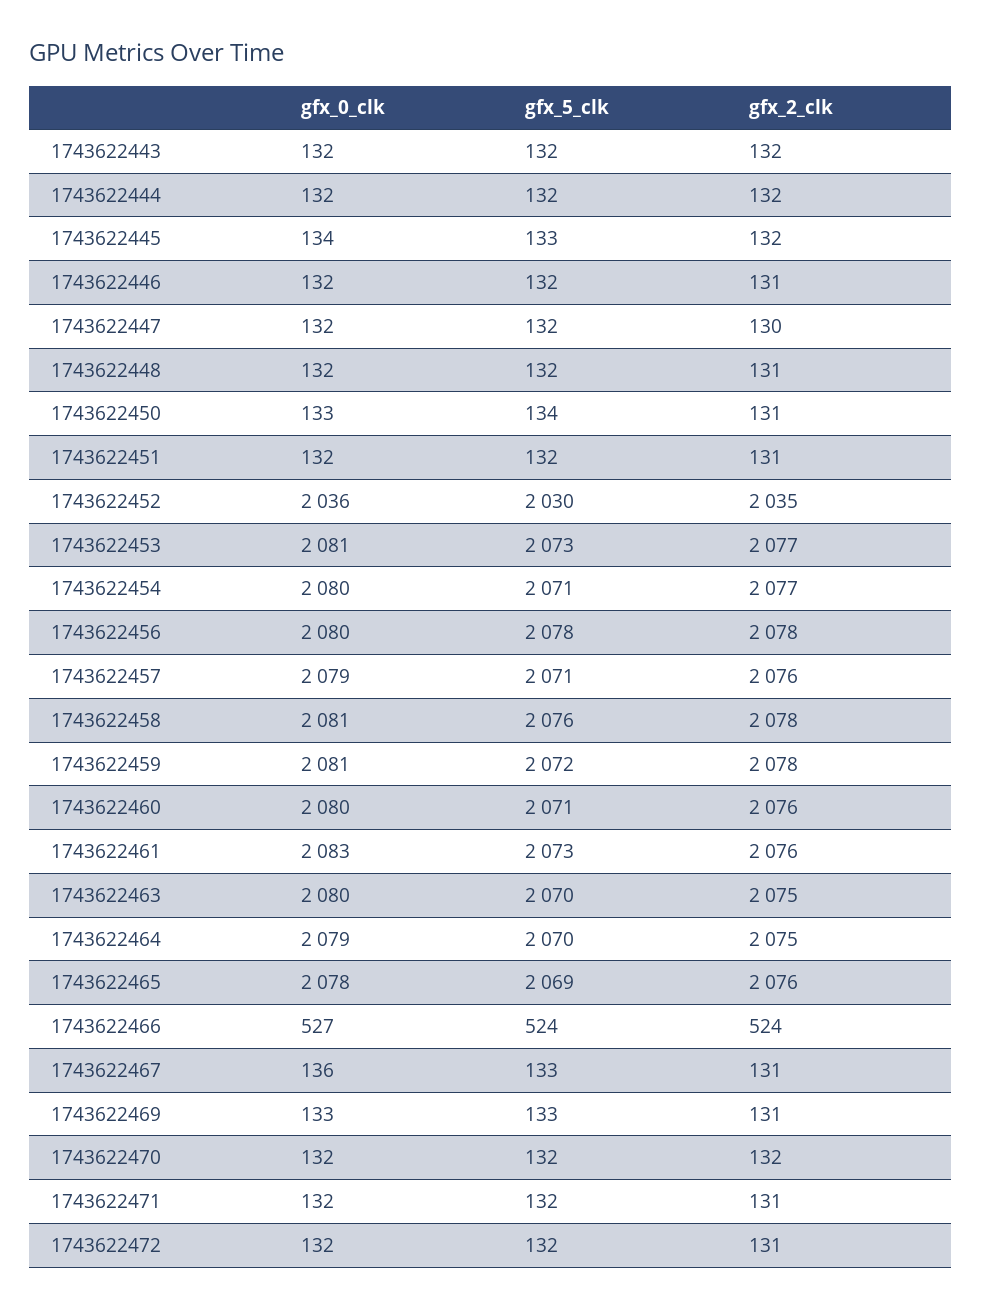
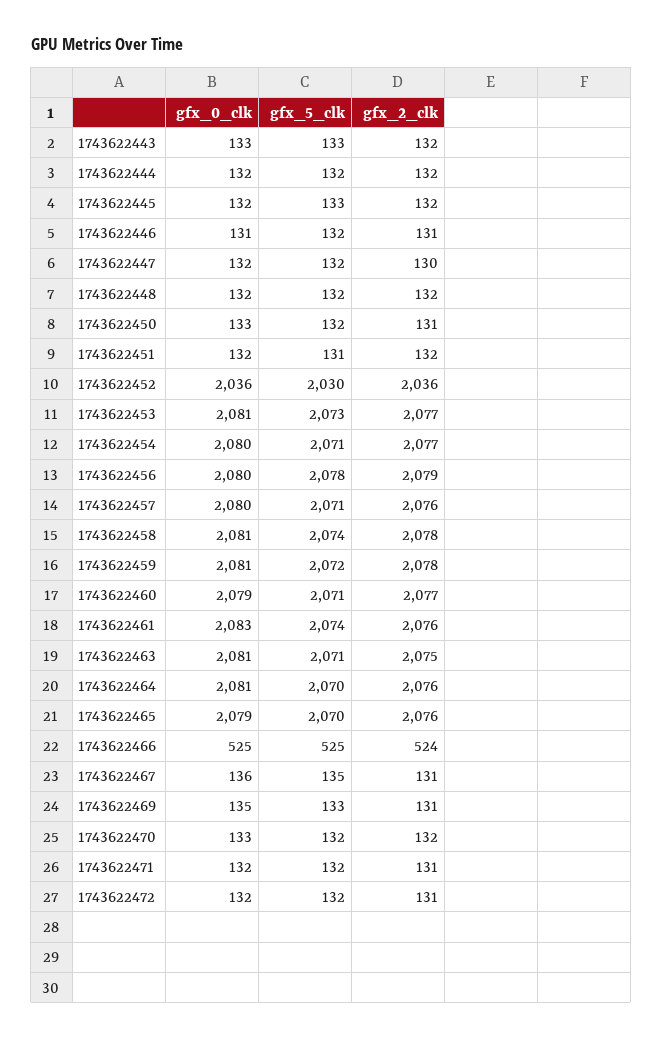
  {
    "gfx_0_clk": {
-     "1743622443": 132,
+     "1743622443": 133,
      "1743622444": 132,
-     "1743622445": 134,
+     "1743622445": 132,
-     "1743622446": 132,
+     "1743622446": 131,
      "1743622447": 132,
      "1743622448": 132,
      "1743622450": 133,
      "1743622451": 132,
      "1743622452": 2036,
      "1743622453": 2081,
      "1743622454": 2080,
      "1743622456": 2080,
-     "1743622457": 2079,
+     "1743622457": 2080,
      "1743622458": 2081,
      "1743622459": 2081,
-     "1743622460": 2080,
+     "1743622460": 2079,
      "1743622461": 2083,
-     "1743622463": 2080,
+     "1743622463": 2081,
-     "1743622464": 2079,
+     "1743622464": 2081,
-     "1743622465": 2078,
+     "1743622465": 2079,
-     "1743622466": 527,
+     "1743622466": 525,
      "1743622467": 136,
-     "1743622469": 133,
+     "1743622469": 135,
-     "1743622470": 132,
+     "1743622470": 133,
      "1743622471": 132,
      "1743622472": 132
    },
    "gfx_5_clk": {
-     "1743622443": 132,
+     "1743622443": 133,
      "1743622444": 132,
      "1743622445": 133,
      "1743622446": 132,
      "1743622447": 132,
      "1743622448": 132,
-     "1743622450": 134,
+     "1743622450": 132,
-     "1743622451": 132,
+     "1743622451": 131,
      "1743622452": 2030,
      "1743622453": 2073,
      "1743622454": 2071,
      "1743622456": 2078,
      "1743622457": 2071,
-     "1743622458": 2076,
+     "1743622458": 2074,
      "1743622459": 2072,
      "1743622460": 2071,
-     "1743622461": 2073,
+     "1743622461": 2074,
-     "1743622463": 2070,
+     "1743622463": 2071,
      "1743622464": 2070,
-     "1743622465": 2069,
+     "1743622465": 2070,
-     "1743622466": 524,
+     "1743622466": 525,
-     "1743622467": 133,
+     "1743622467": 135,
      "1743622469": 133,
      "1743622470": 132,
      "1743622471": 132,
      "1743622472": 132
    },
    "gfx_2_clk": {
      "1743622443": 132,
      "1743622444": 132,
      "1743622445": 132,
      "1743622446": 131,
      "1743622447": 130,
-     "1743622448": 131,
+     "1743622448": 132,
      "1743622450": 131,
-     "1743622451": 131,
+     "1743622451": 132,
-     "1743622452": 2035,
+     "1743622452": 2036,
      "1743622453": 2077,
      "1743622454": 2077,
-     "1743622456": 2078,
+     "1743622456": 2079,
      "1743622457": 2076,
      "1743622458": 2078,
      "1743622459": 2078,
-     "1743622460": 2076,
+     "1743622460": 2077,
      "1743622461": 2076,
      "1743622463": 2075,
-     "1743622464": 2075,
+     "1743622464": 2076,
      "1743622465": 2076,
      "1743622466": 524,
      "1743622467": 131,
      "1743622469": 131,
      "1743622470": 132,
      "1743622471": 131,
      "1743622472": 131
    }
  }

